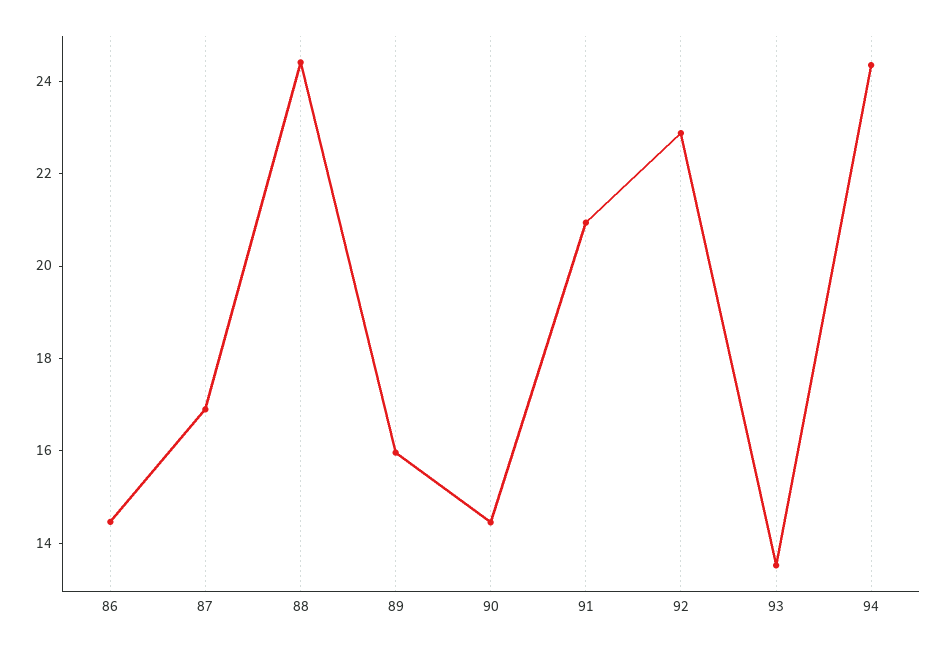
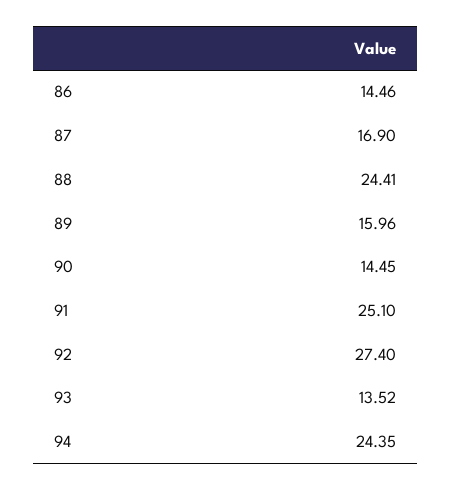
  {
    "86": 14.46,
    "87": 16.9,
    "88": 24.41,
    "89": 15.96,
    "90": 14.45,
-   "91": 21,
+   "91": 25.1,
-   "92": 23,
+   "92": 27.4,
    "93": 13.52,
    "94": 24.35
  }

